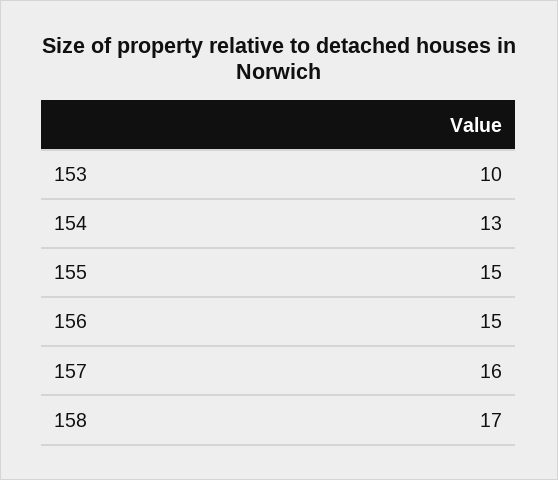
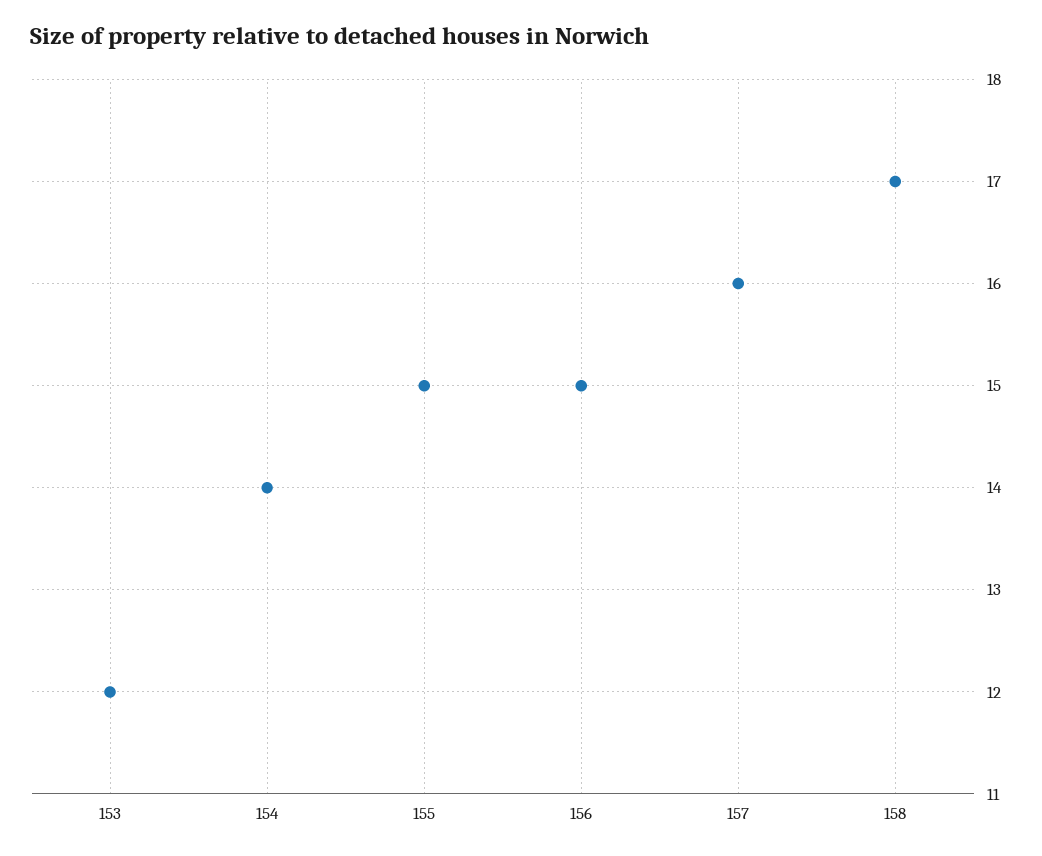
  {
-   "153": 10,
+   "153": 12,
-   "154": 13,
+   "154": 14,
    "155": 15,
    "156": 15,
    "157": 16,
    "158": 17
  }

